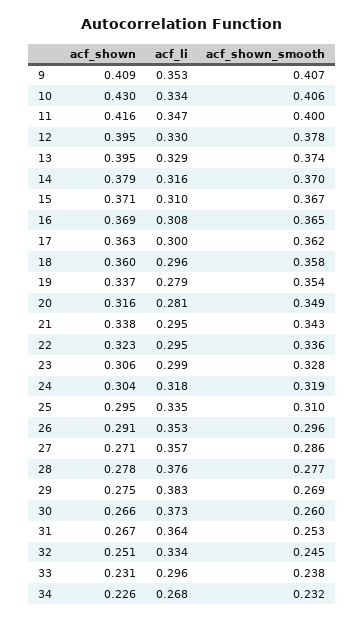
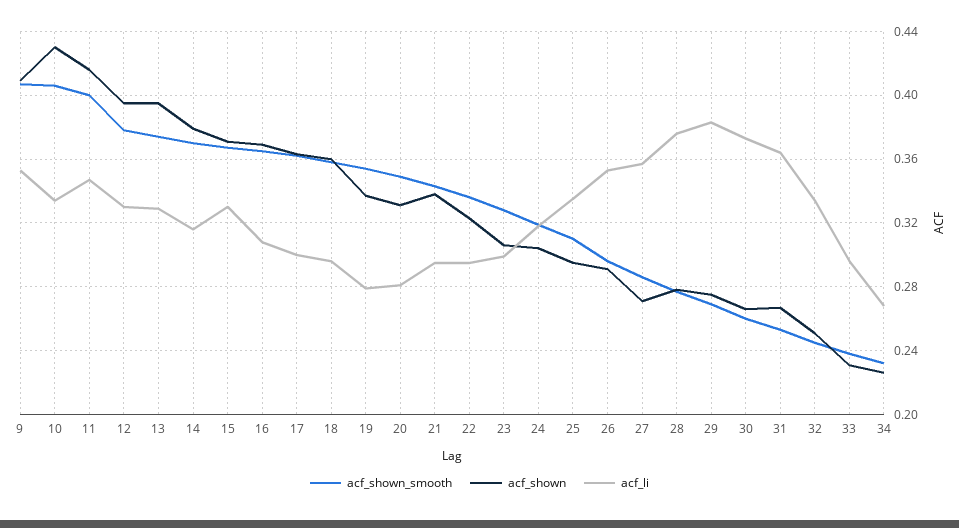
  {
    "acf_shown": {
      "9": 0.409,
      "10": 0.43,
      "11": 0.416,
      "12": 0.395,
      "13": 0.395,
      "14": 0.379,
      "15": 0.371,
      "16": 0.369,
      "17": 0.363,
      "18": 0.36,
      "19": 0.337,
-     "20": 0.316,
+     "20": 0.33,
      "21": 0.338,
      "22": 0.323,
      "23": 0.306,
      "24": 0.304,
      "25": 0.295,
      "26": 0.291,
      "27": 0.271,
      "28": 0.278,
      "29": 0.275,
      "30": 0.266,
      "31": 0.267,
      "32": 0.251,
      "33": 0.231,
      "34": 0.226
    },
    "acf_li": {
      "9": 0.353,
      "10": 0.334,
      "11": 0.347,
      "12": 0.33,
      "13": 0.329,
      "14": 0.316,
-     "15": 0.31,
+     "15": 0.33,
      "16": 0.308,
      "17": 0.3,
      "18": 0.296,
      "19": 0.279,
      "20": 0.281,
      "21": 0.295,
      "22": 0.295,
      "23": 0.299,
      "24": 0.318,
      "25": 0.335,
      "26": 0.353,
      "27": 0.357,
      "28": 0.376,
      "29": 0.383,
      "30": 0.373,
      "31": 0.364,
      "32": 0.334,
      "33": 0.296,
      "34": 0.268
    },
    "acf_shown_smooth": {
      "9": 0.407,
      "10": 0.406,
      "11": 0.4,
      "12": 0.378,
      "13": 0.374,
      "14": 0.37,
      "15": 0.367,
      "16": 0.365,
      "17": 0.362,
      "18": 0.358,
      "19": 0.354,
      "20": 0.349,
      "21": 0.343,
      "22": 0.336,
      "23": 0.328,
      "24": 0.319,
      "25": 0.31,
      "26": 0.296,
      "27": 0.286,
      "28": 0.277,
      "29": 0.269,
      "30": 0.26,
      "31": 0.253,
      "32": 0.245,
      "33": 0.238,
      "34": 0.232
    }
  }

